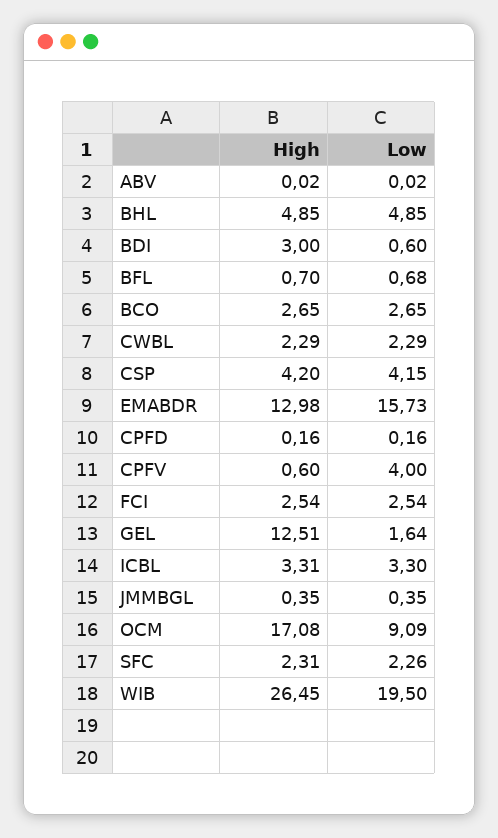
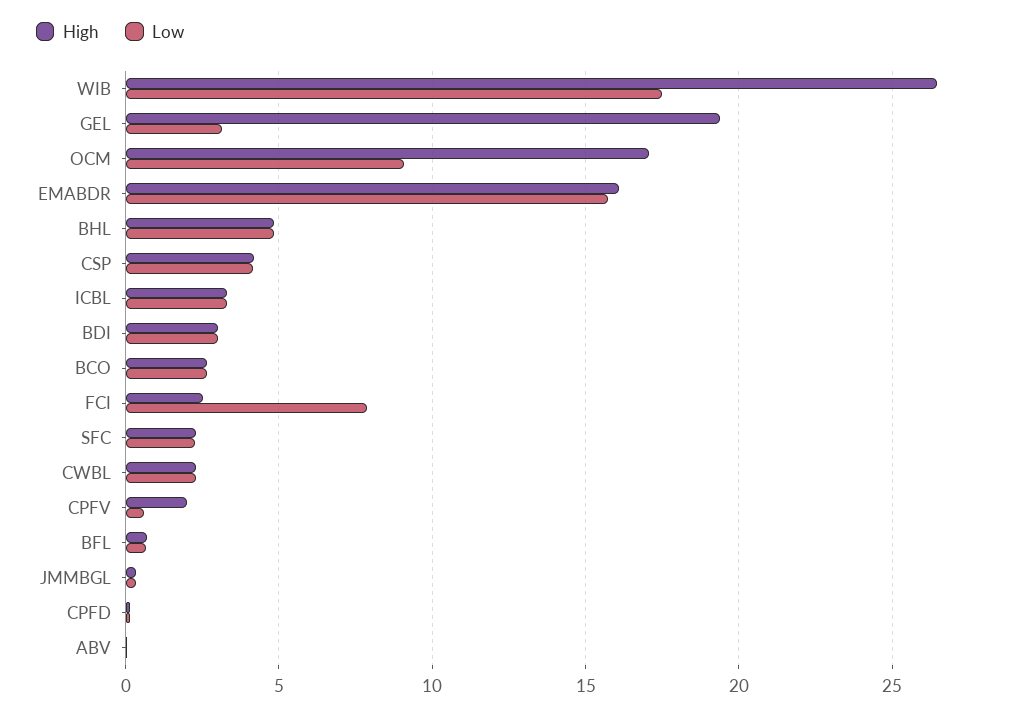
  {
    "High": {
      "ABV": 0.02,
      "BHL": 4.85,
      "BDI": 3,
      "BFL": 0.7,
      "BCO": 2.65,
      "CWBL": 2.29,
      "CSP": 4.2,
-     "EMABDR": 12.98,
+     "EMABDR": 16,
      "CPFD": 0.16,
-     "CPFV": 0.6,
+     "CPFV": 2,
      "FCI": 2.54,
-     "GEL": 12.51,
+     "GEL": 19.5,
      "ICBL": 3.31,
      "JMMBGL": 0.35,
      "OCM": 17.08,
      "SFC": 2.31,
      "WIB": 26.45
    },
    "Low": {
      "ABV": 0.02,
      "BHL": 4.85,
-     "BDI": 0.6,
+     "BDI": 3,
      "BFL": 0.68,
      "BCO": 2.65,
      "CWBL": 2.29,
      "CSP": 4.15,
      "EMABDR": 15.73,
      "CPFD": 0.16,
-     "CPFV": 4,
+     "CPFV": 0.5,
-     "FCI": 2.54,
+     "FCI": 8,
-     "GEL": 1.64,
+     "GEL": 3,
      "ICBL": 3.3,
      "JMMBGL": 0.35,
      "OCM": 9.09,
      "SFC": 2.26,
-     "WIB": 19.5
+     "WIB": 17.5
    }
  }

